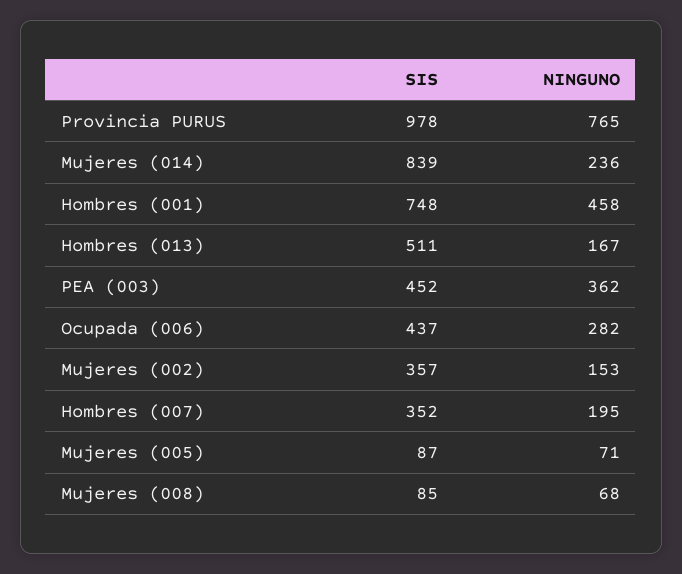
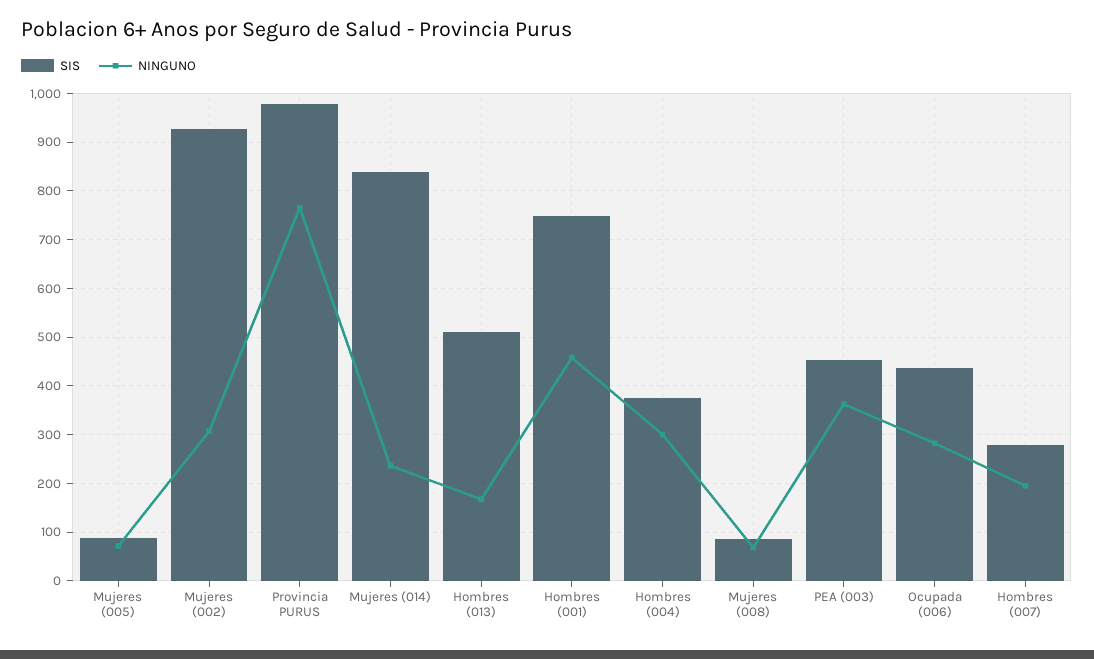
  {
    "SIS": {
      "Provincia PURUS": 978,
      "Mujeres (014)": 839,
      "Hombres (001)": 748,
      "Hombres (013)": 511,
      "PEA (003)": 452,
      "Ocupada (006)": 437,
-     "Mujeres (002)": 357,
+     "Mujeres (002)": 920,
-     "Hombres (007)": 352,
+     "Hombres (007)": 280,
      "Mujeres (005)": 87,
-     "Mujeres (008)": 85
+     "Mujeres (008)": 85,
+     "Hombres (004)": 380
    },
    "NINGUNO": {
      "Provincia PURUS": 765,
      "Mujeres (014)": 236,
      "Hombres (001)": 458,
      "Hombres (013)": 167,
      "PEA (003)": 362,
      "Ocupada (006)": 282,
-     "Mujeres (002)": 153,
+     "Mujeres (002)": 300,
      "Hombres (007)": 195,
      "Mujeres (005)": 71,
-     "Mujeres (008)": 68
+     "Mujeres (008)": 68,
+     "Hombres (004)": 300
    }
  }

